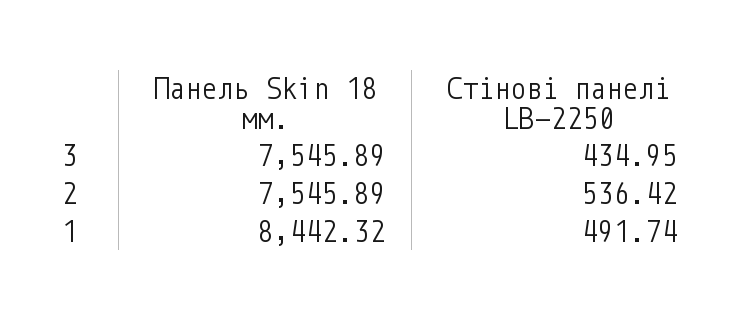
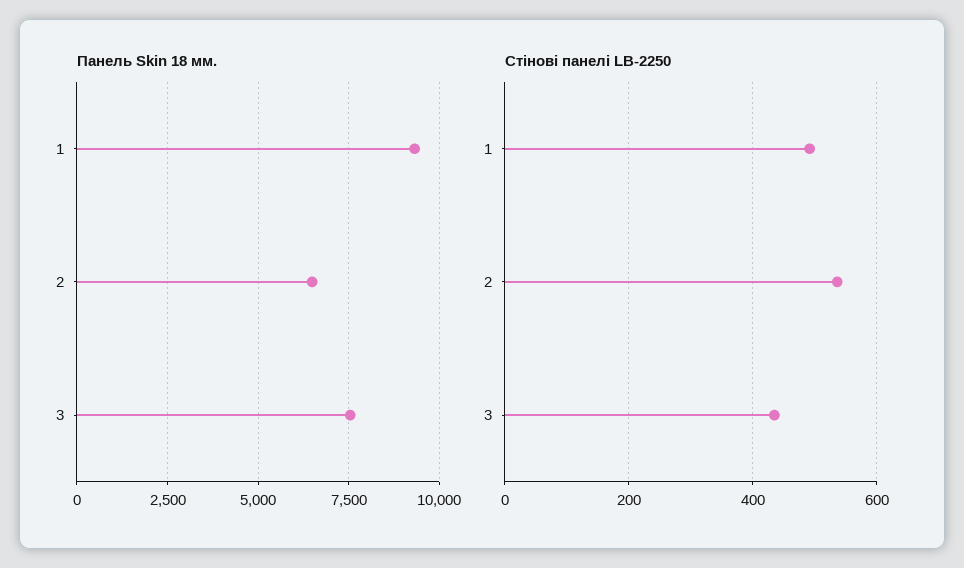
  {
    "Панель Skin 18 мм.": {
      "3": 7545.89,
-     "2": 7545.89,
+     "2": 6500,
-     "1": 8442.32
+     "1": 9250
    },
    "Стінові панелі LB-2250": {
      "3": 434.95,
      "2": 536.42,
      "1": 491.74
    }
  }

